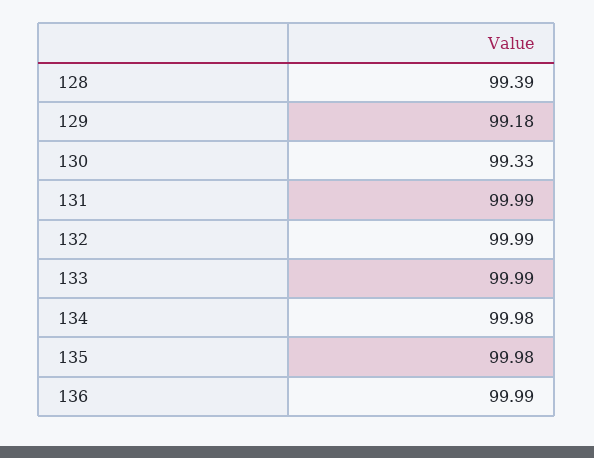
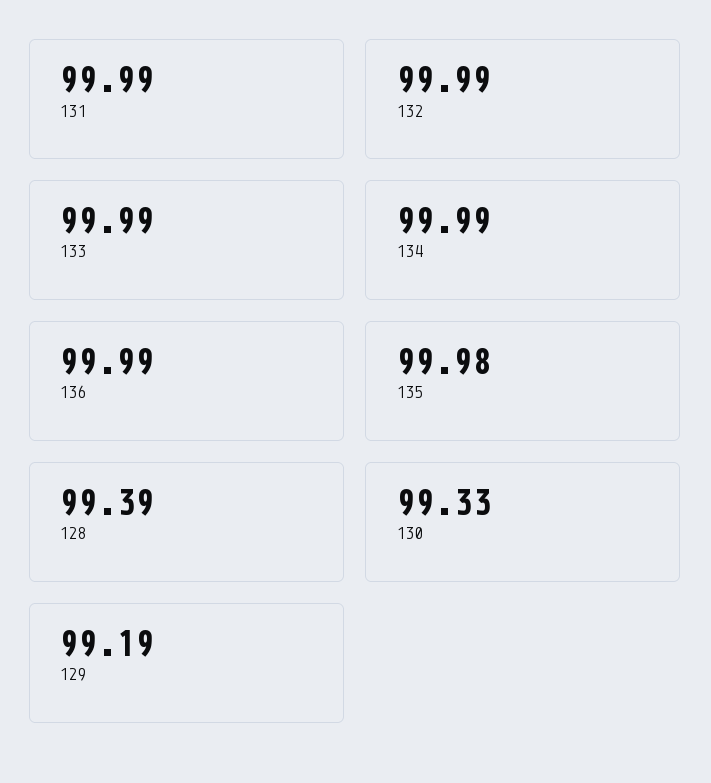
  {
    "128": 99.39,
-   "129": 99.18,
+   "129": 99.19,
    "130": 99.33,
    "131": 99.99,
    "132": 99.99,
    "133": 99.99,
-   "134": 99.98,
+   "134": 99.99,
    "135": 99.98,
    "136": 99.99
  }

